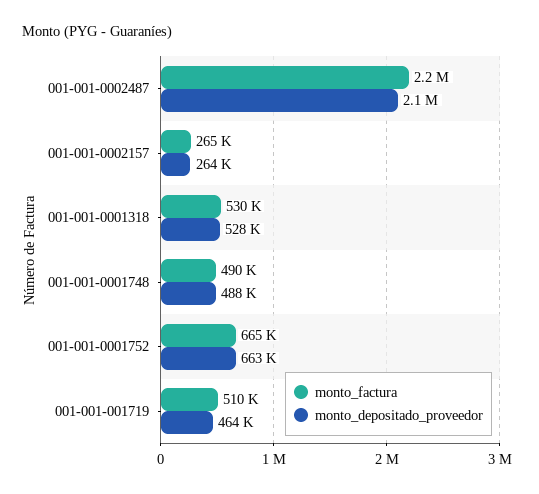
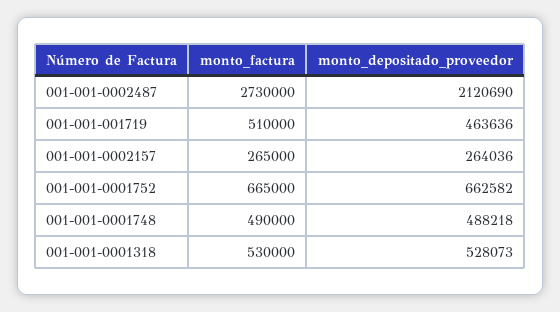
  {
    "monto_factura": {
-     "001-001-0002487": 2200000,
+     "001-001-0002487": 2730000,
      "001-001-0002157": 265000,
      "001-001-0001318": 530000,
      "001-001-0001748": 490000,
      "001-001-0001752": 665000,
      "001-001-001719": 510000
    },
    "monto_depositado_proveedor": {
      "001-001-0002487": 2120690,
      "001-001-0002157": 264036,
      "001-001-0001318": 528073,
      "001-001-0001748": 488218,
      "001-001-0001752": 662582,
      "001-001-001719": 463636
    }
  }

